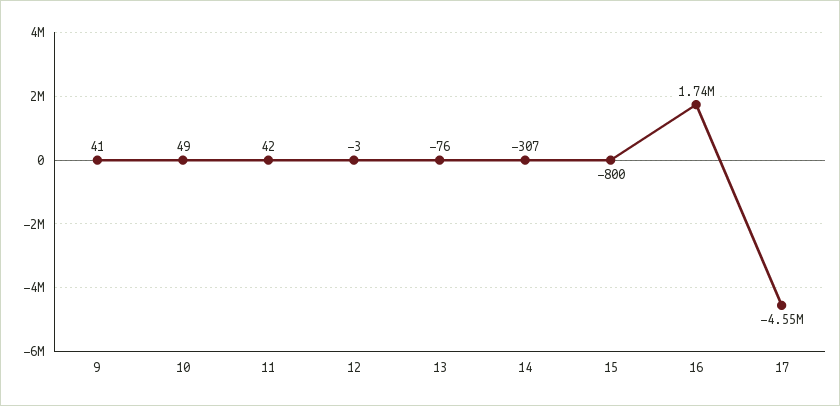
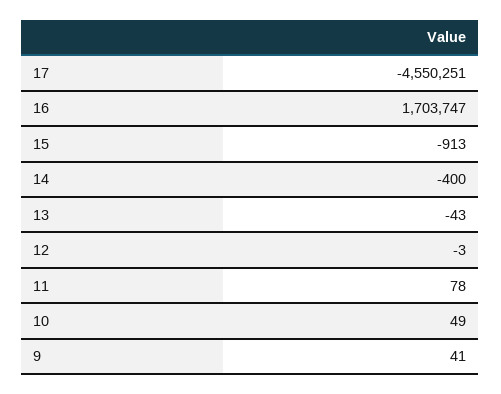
  {
    "9": 41,
    "10": 49,
-   "11": 42,
+   "11": 78,
    "12": -3,
-   "13": -76,
+   "13": -43,
-   "14": -307,
+   "14": -400,
-   "15": -800,
+   "15": -913,
-   "16": 1740000,
+   "16": 1703747,
    "17": -4550251
  }

